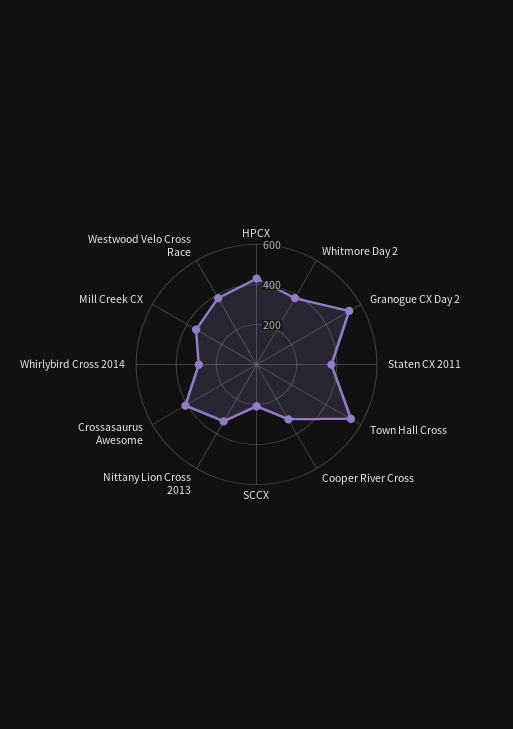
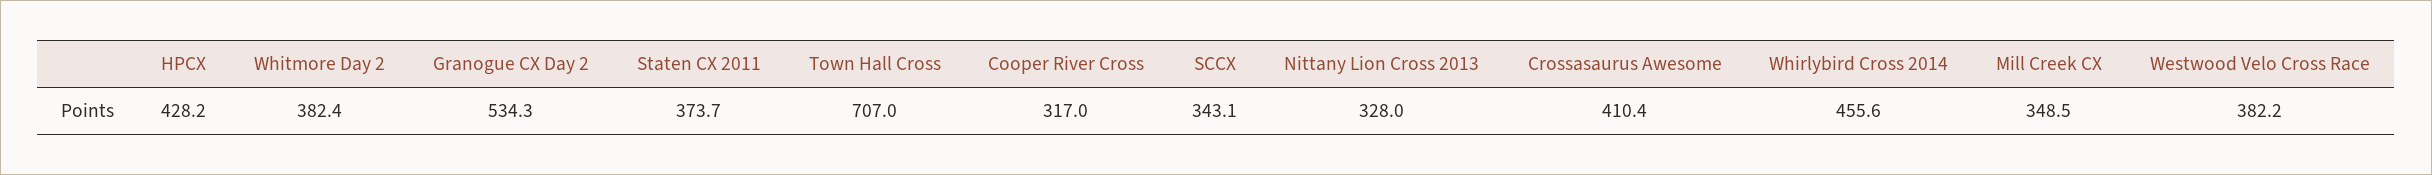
  {
    "HPCX": 428.2,
    "Whitmore Day 2": 382.4,
    "Granogue CX Day 2": 534.3,
    "Staten CX 2011": 373.7,
-   "Town Hall Cross": 550,
+   "Town Hall Cross": 707,
    "Cooper River Cross": 317,
-   "SCCX": 200,
+   "SCCX": 343.1,
    "Nittany Lion Cross 2013": 328,
    "Crossasaurus Awesome": 410.4,
-   "Whirlybird Cross 2014": 300,
+   "Whirlybird Cross 2014": 455.6,
    "Mill Creek CX": 348.5,
    "Westwood Velo Cross Race": 382.2
  }

